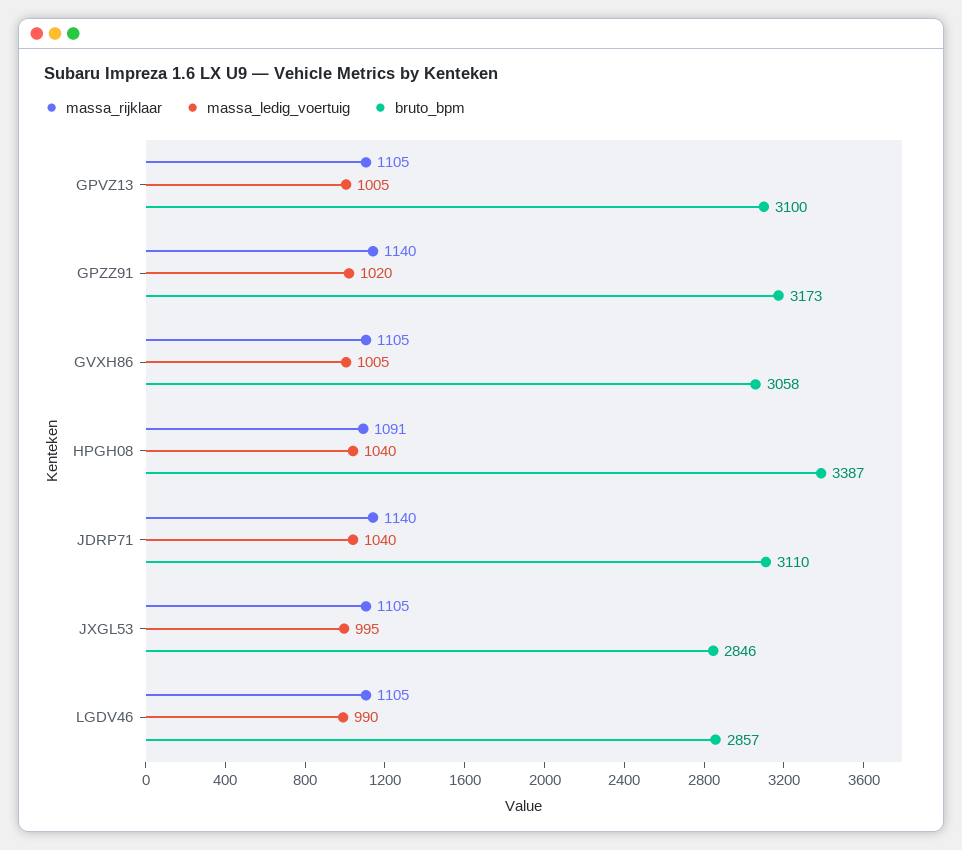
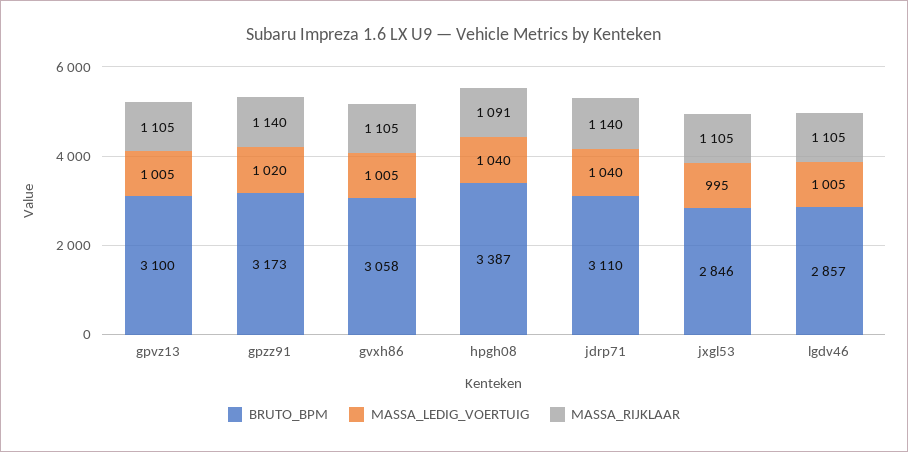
  {
    "massa_rijklaar": {
      "GPVZ13": 1105,
      "GPZZ91": 1140,
      "GVXH86": 1105,
      "HPGH08": 1091,
      "JDRP71": 1140,
      "JXGL53": 1105,
      "LGDV46": 1105
    },
    "massa_ledig_voertuig": {
      "GPVZ13": 1005,
      "GPZZ91": 1020,
      "GVXH86": 1005,
      "HPGH08": 1040,
      "JDRP71": 1040,
      "JXGL53": 995,
-     "LGDV46": 990
+     "LGDV46": 1005
    },
    "bruto_bpm": {
      "GPVZ13": 3100,
      "GPZZ91": 3173,
      "GVXH86": 3058,
      "HPGH08": 3387,
      "JDRP71": 3110,
      "JXGL53": 2846,
      "LGDV46": 2857
    }
  }

